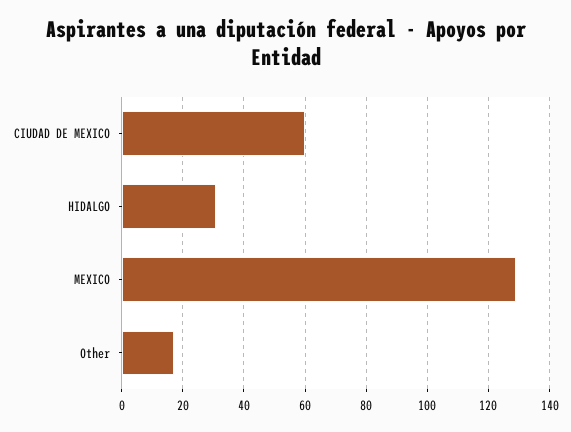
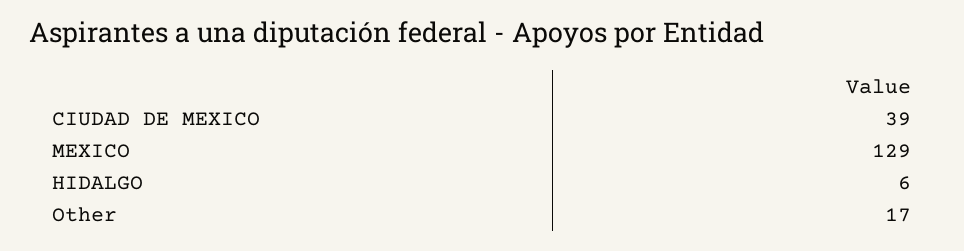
  {
-   "CIUDAD DE MEXICO": 60,
+   "CIUDAD DE MEXICO": 39,
-   "HIDALGO": 30,
+   "HIDALGO": 6,
    "MEXICO": 129,
    "Other": 17
  }

